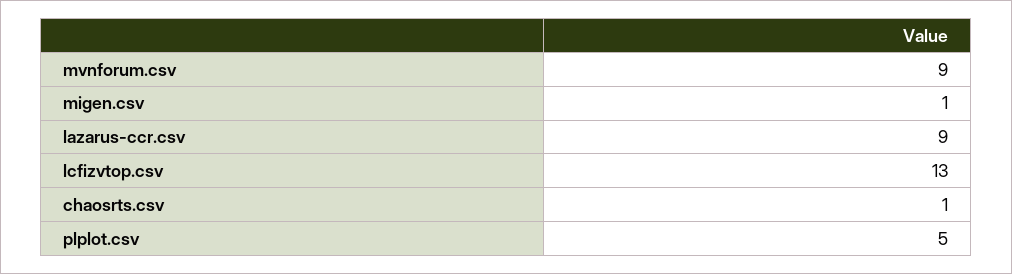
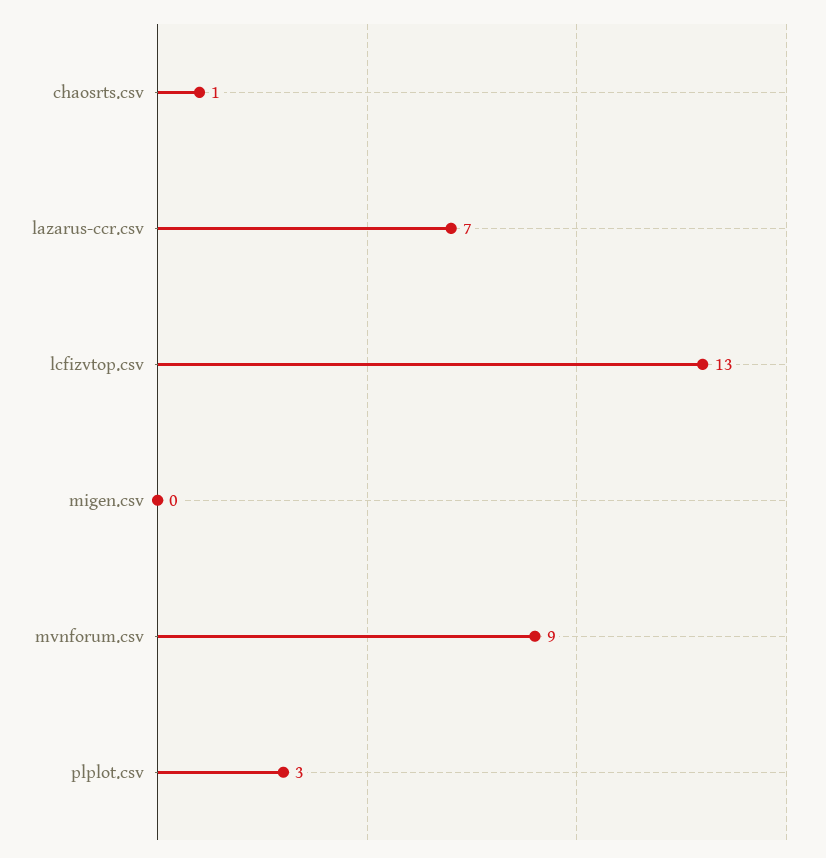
  {
    "mvnforum.csv": 9,
-   "migen.csv": 1,
+   "migen.csv": 0,
-   "lazarus-ccr.csv": 9,
+   "lazarus-ccr.csv": 7,
    "lcfizvtop.csv": 13,
    "chaosrts.csv": 1,
-   "plplot.csv": 5
+   "plplot.csv": 3
  }

